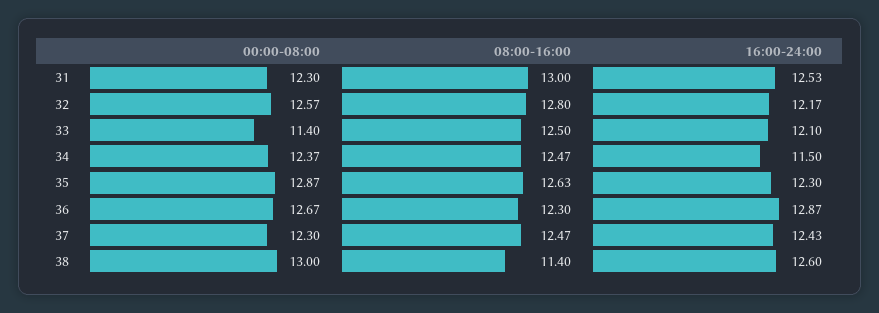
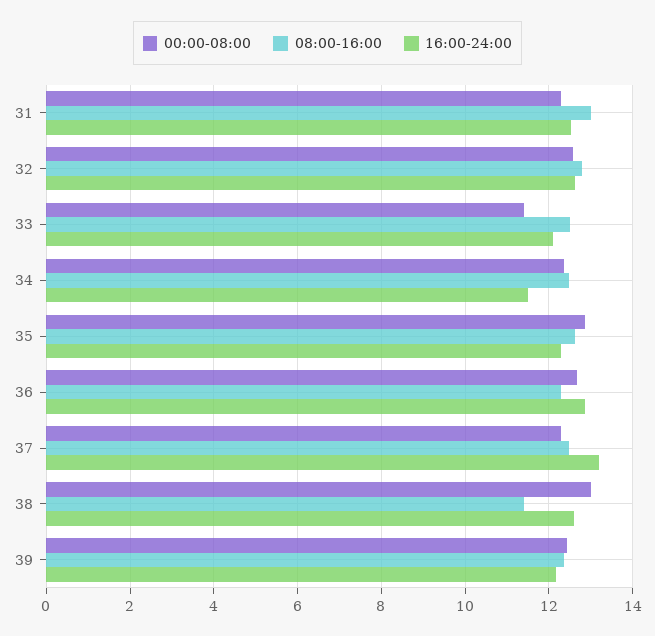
  {
    "00:00-08:00": {
      "31": 12.3,
      "32": 12.57,
      "33": 11.4,
      "34": 12.37,
      "35": 12.87,
      "36": 12.67,
      "37": 12.3,
-     "38": 13
+     "38": 13,
+     "39": 12.4
    },
    "08:00-16:00": {
      "31": 13,
      "32": 12.8,
      "33": 12.5,
      "34": 12.47,
      "35": 12.63,
      "36": 12.3,
      "37": 12.47,
-     "38": 11.4
+     "38": 11.4,
+     "39": 12.4
    },
    "16:00-24:00": {
      "31": 12.53,
-     "32": 12.17,
+     "32": 12.6,
      "33": 12.1,
      "34": 11.5,
      "35": 12.3,
      "36": 12.87,
-     "37": 12.43,
+     "37": 13.2,
-     "38": 12.6
+     "38": 12.6,
+     "39": 12.2
    }
  }

